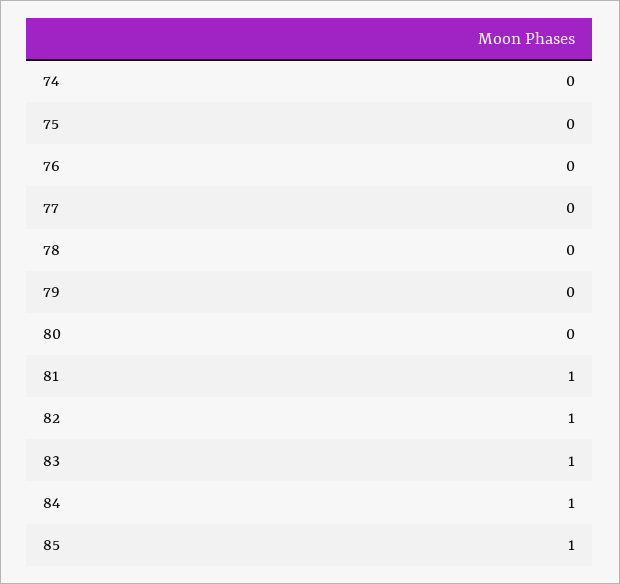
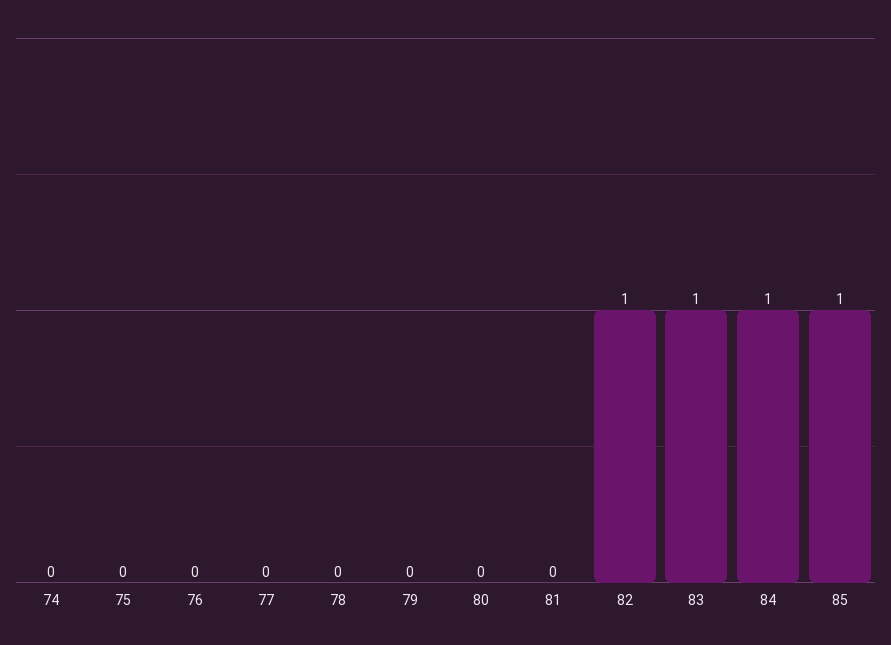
  {
    "74": 0,
    "75": 0,
    "76": 0,
    "77": 0,
    "78": 0,
    "79": 0,
    "80": 0,
-   "81": 1,
+   "81": 0,
    "82": 1,
    "83": 1,
    "84": 1,
    "85": 1
  }

